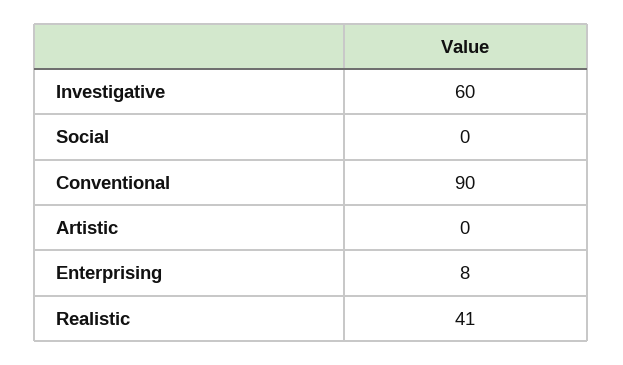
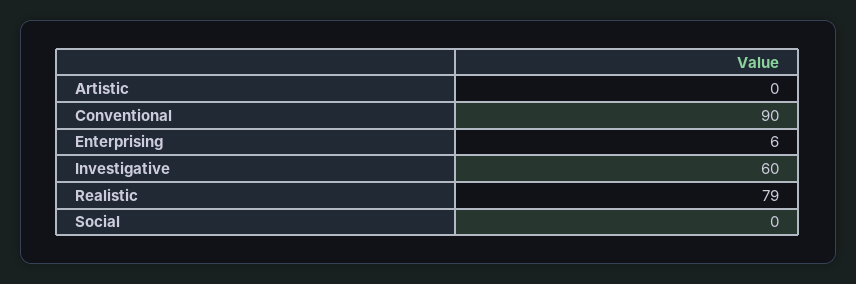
  {
    "Investigative": 60,
    "Social": 0,
    "Conventional": 90,
    "Artistic": 0,
-   "Enterprising": 8,
+   "Enterprising": 6,
-   "Realistic": 41
+   "Realistic": 79
  }

